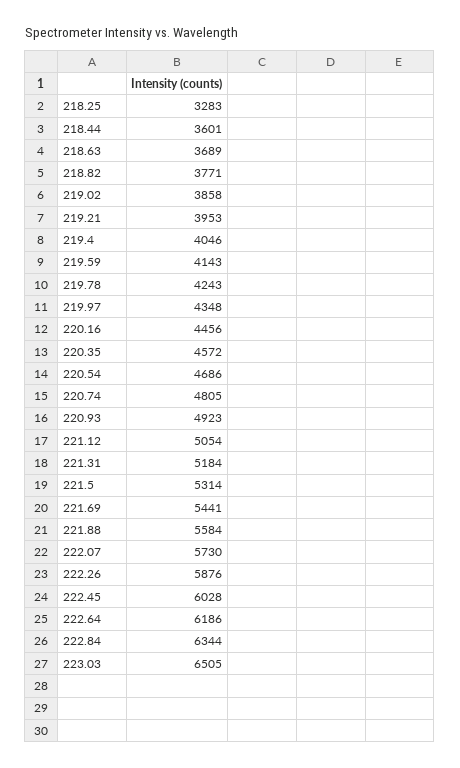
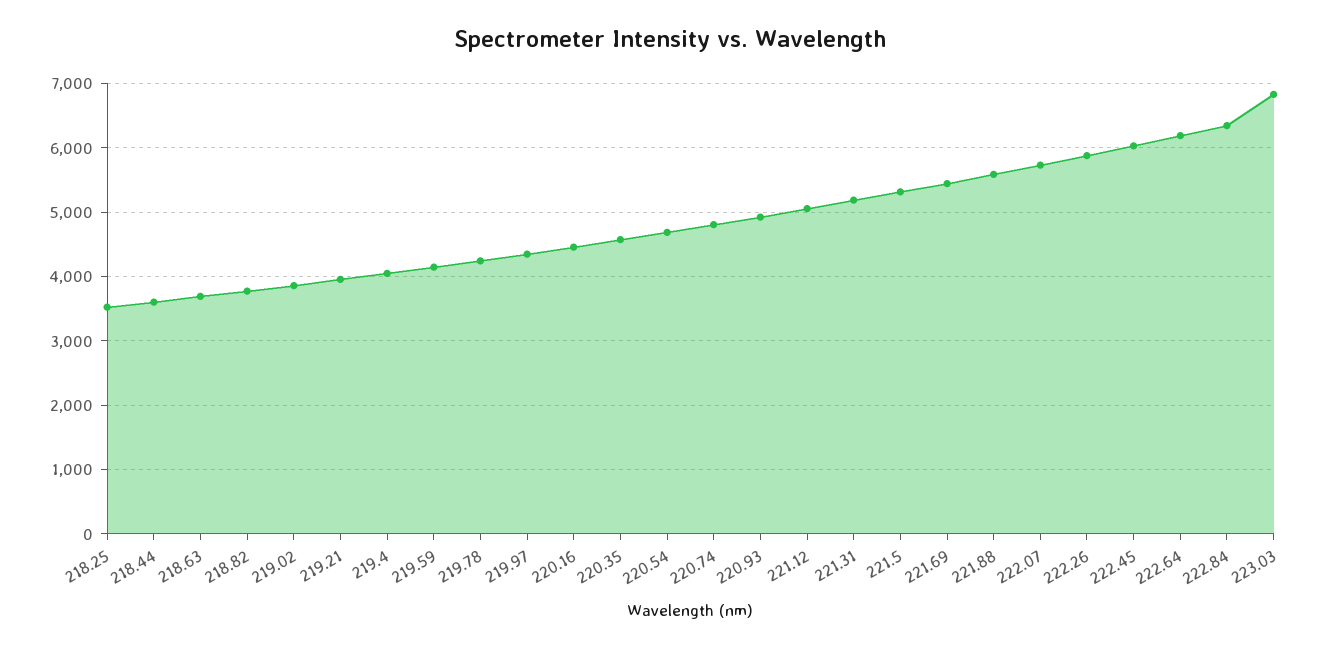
  {
-   "218.25": 3283,
+   "218.25": 3500,
    "218.44": 3601,
    "218.63": 3689,
    "218.82": 3771,
    "219.02": 3858,
    "219.21": 3953,
    "219.4": 4046,
    "219.59": 4143,
    "219.78": 4243,
    "219.97": 4348,
    "220.16": 4456,
    "220.35": 4572,
    "220.54": 4686,
    "220.74": 4805,
    "220.93": 4923,
    "221.12": 5054,
    "221.31": 5184,
    "221.5": 5314,
    "221.69": 5441,
    "221.88": 5584,
    "222.07": 5730,
    "222.26": 5876,
    "222.45": 6028,
    "222.64": 6186,
    "222.84": 6344,
-   "223.03": 6505
+   "223.03": 6800
  }

